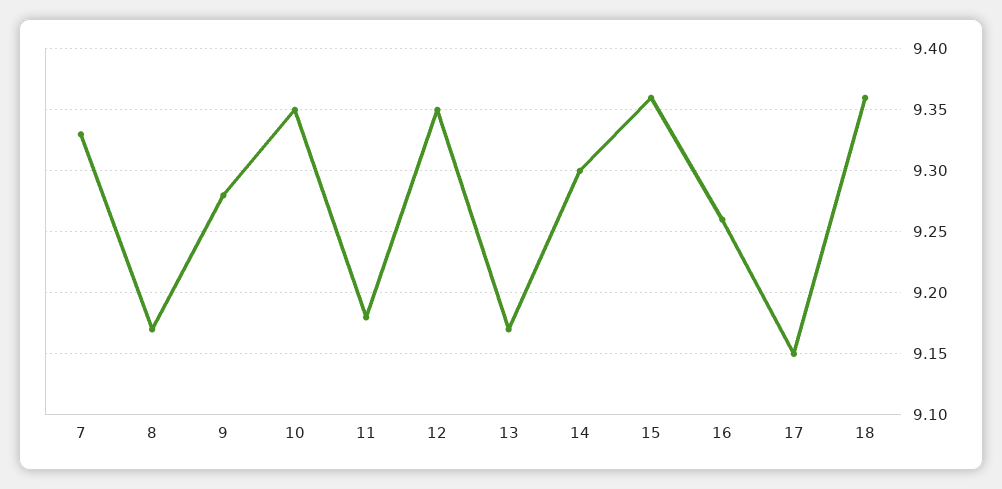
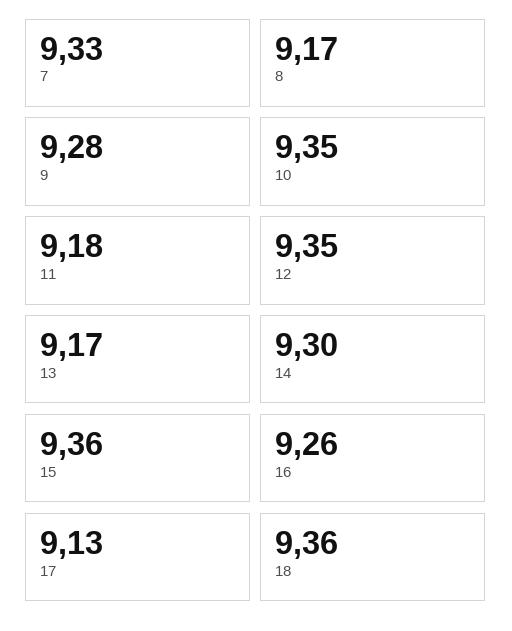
  {
    "7": 9.33,
    "8": 9.17,
    "9": 9.28,
    "10": 9.35,
    "11": 9.18,
    "12": 9.35,
    "13": 9.17,
    "14": 9.3,
    "15": 9.36,
    "16": 9.26,
-   "17": 9.15,
+   "17": 9.13,
    "18": 9.36
  }

